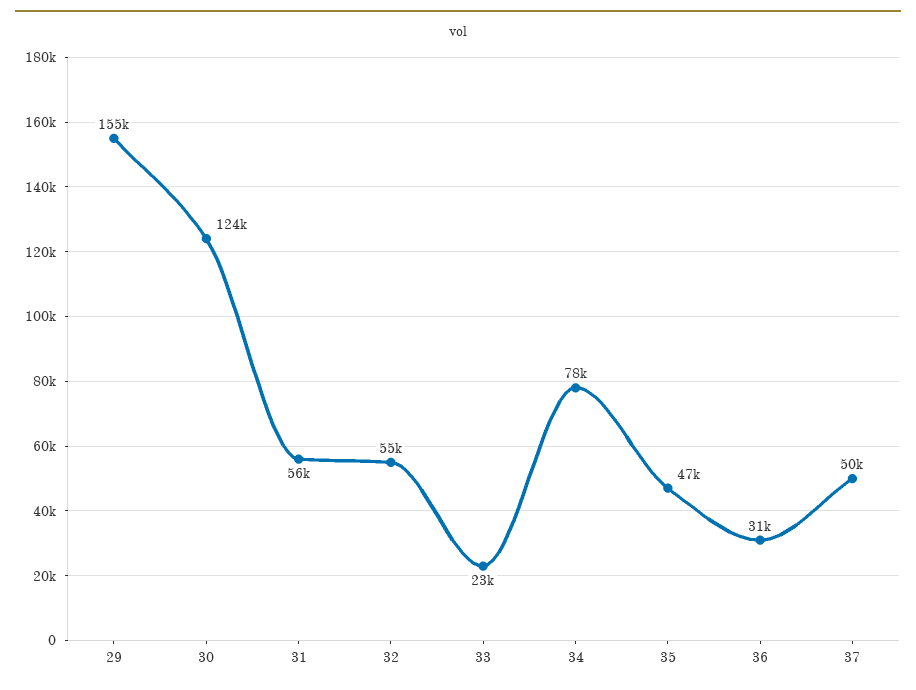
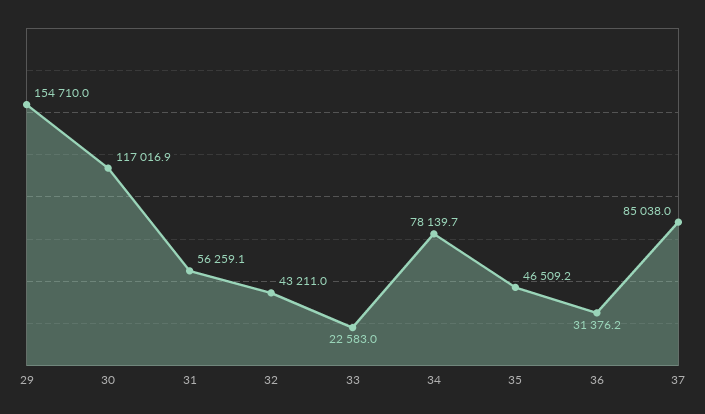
  {
    "29": 154710,
-   "30": 124000,
+   "30": 117016.9,
    "31": 56259.1,
-   "32": 55000,
+   "32": 43211,
    "33": 22583,
    "34": 78139.7,
    "35": 46509.2,
    "36": 31376.2,
-   "37": 50000
+   "37": 85038
  }

